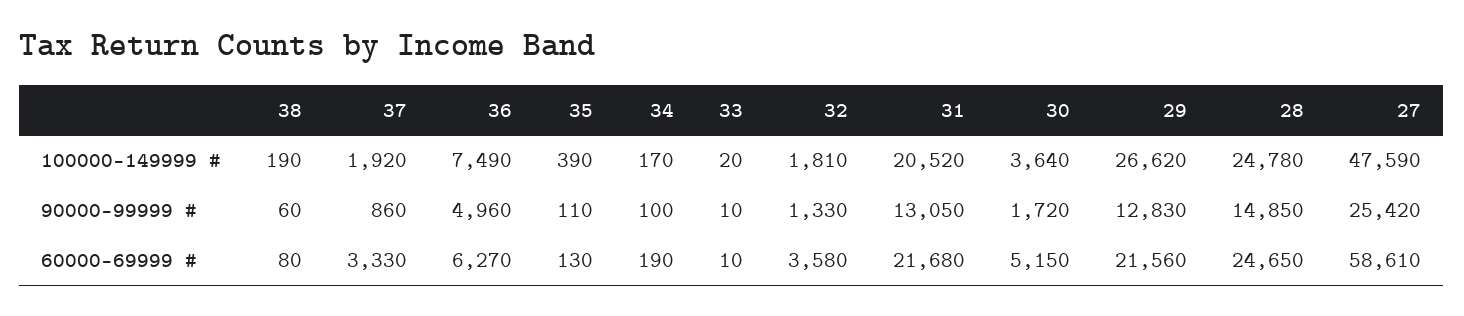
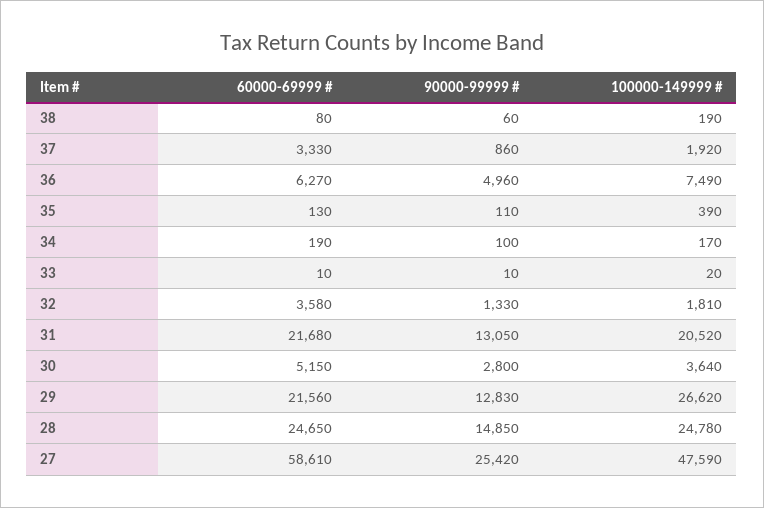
  {
    "38": {
      "100000-149999 #": 190,
      "90000-99999 #": 60,
      "60000-69999 #": 80
    },
    "37": {
      "100000-149999 #": 1920,
      "90000-99999 #": 860,
      "60000-69999 #": 3330
    },
    "36": {
      "100000-149999 #": 7490,
      "90000-99999 #": 4960,
      "60000-69999 #": 6270
    },
    "35": {
      "100000-149999 #": 390,
      "90000-99999 #": 110,
      "60000-69999 #": 130
    },
    "34": {
      "100000-149999 #": 170,
      "90000-99999 #": 100,
      "60000-69999 #": 190
    },
    "33": {
      "100000-149999 #": 20,
      "90000-99999 #": 10,
      "60000-69999 #": 10
    },
    "32": {
      "100000-149999 #": 1810,
      "90000-99999 #": 1330,
      "60000-69999 #": 3580
    },
    "31": {
      "100000-149999 #": 20520,
      "90000-99999 #": 13050,
      "60000-69999 #": 21680
    },
    "30": {
      "100000-149999 #": 3640,
-     "90000-99999 #": 1720,
+     "90000-99999 #": 2800,
      "60000-69999 #": 5150
    },
    "29": {
      "100000-149999 #": 26620,
      "90000-99999 #": 12830,
      "60000-69999 #": 21560
    },
    "28": {
      "100000-149999 #": 24780,
      "90000-99999 #": 14850,
      "60000-69999 #": 24650
    },
    "27": {
      "100000-149999 #": 47590,
      "90000-99999 #": 25420,
      "60000-69999 #": 58610
    }
  }

